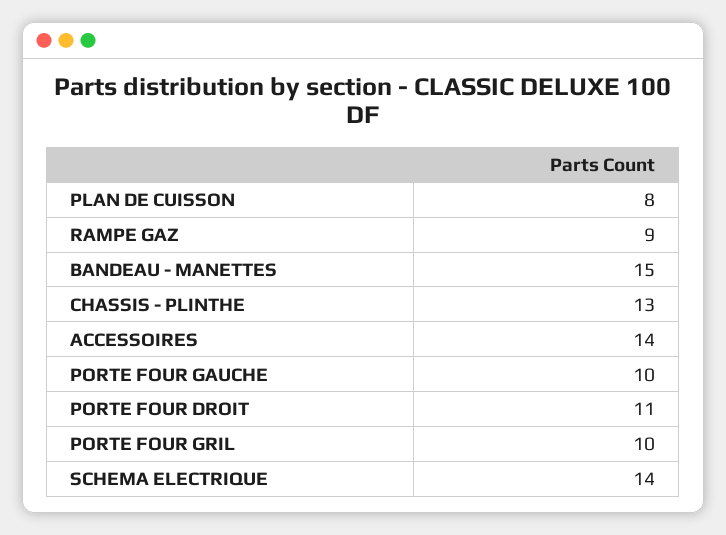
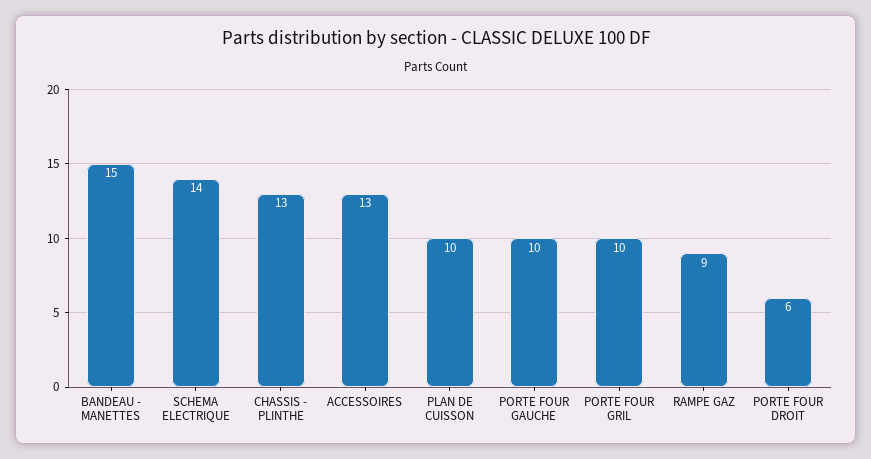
  {
-   "PLAN DE CUISSON": 8,
+   "PLAN DE CUISSON": 10,
    "RAMPE GAZ": 9,
    "BANDEAU - MANETTES": 15,
    "CHASSIS - PLINTHE": 13,
-   "ACCESSOIRES": 14,
+   "ACCESSOIRES": 13,
    "PORTE FOUR GAUCHE": 10,
-   "PORTE FOUR DROIT": 11,
+   "PORTE FOUR DROIT": 6,
    "PORTE FOUR GRIL": 10,
    "SCHEMA ELECTRIQUE": 14
  }

